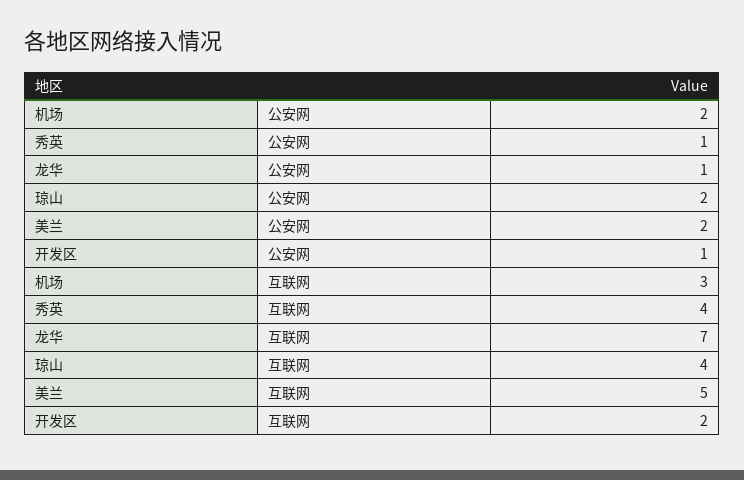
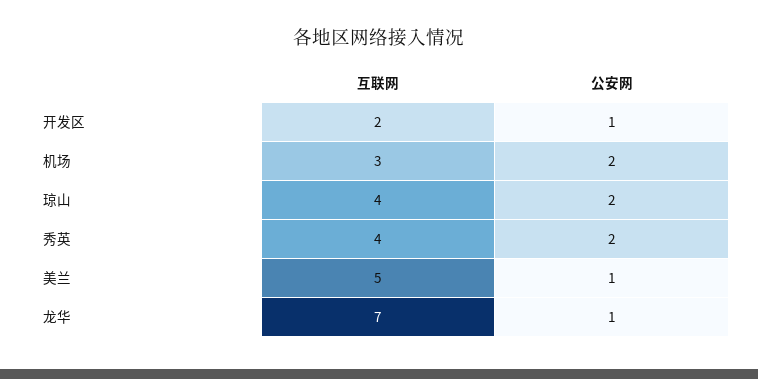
  {
    "机场": {
      "公安网": 2,
      "互联网": 3
    },
    "秀英": {
-     "公安网": 1,
+     "公安网": 2,
      "互联网": 4
    },
    "龙华": {
      "公安网": 1,
      "互联网": 7
    },
    "琼山": {
      "公安网": 2,
      "互联网": 4
    },
    "美兰": {
-     "公安网": 2,
+     "公安网": 1,
      "互联网": 5
    },
    "开发区": {
      "公安网": 1,
      "互联网": 2
    }
  }

